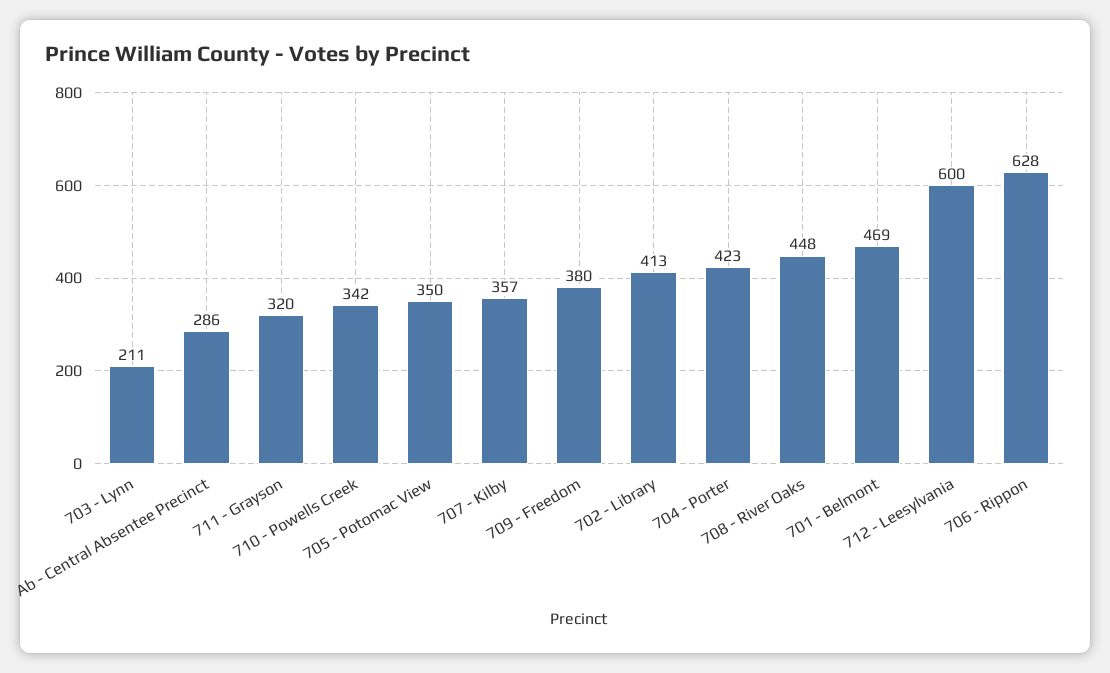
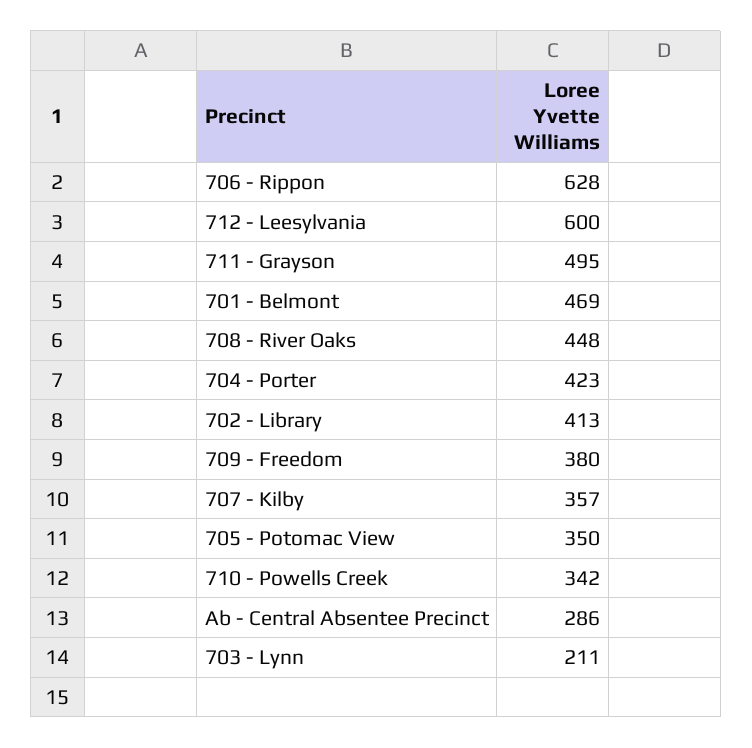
  {
    "703 - Lynn": 211,
    "Ab - Central Absentee Precinct": 286,
-   "711 - Grayson": 320,
+   "711 - Grayson": 495,
    "710 - Powells Creek": 342,
    "705 - Potomac View": 350,
    "707 - Kilby": 357,
    "709 - Freedom": 380,
    "702 - Library": 413,
    "704 - Porter": 423,
    "708 - River Oaks": 448,
    "701 - Belmont": 469,
    "712 - Leesylvania": 600,
    "706 - Rippon": 628
  }

